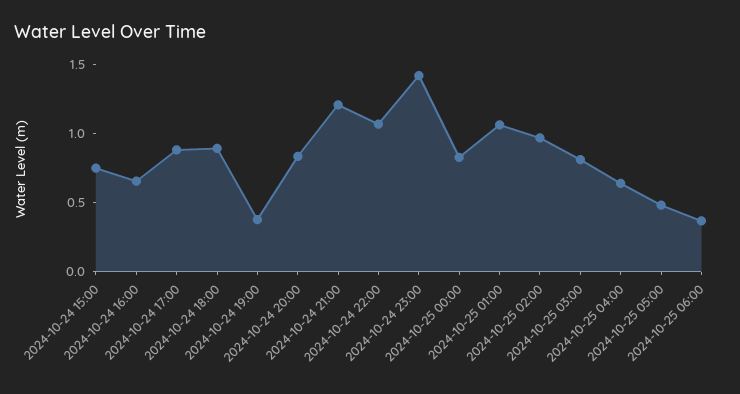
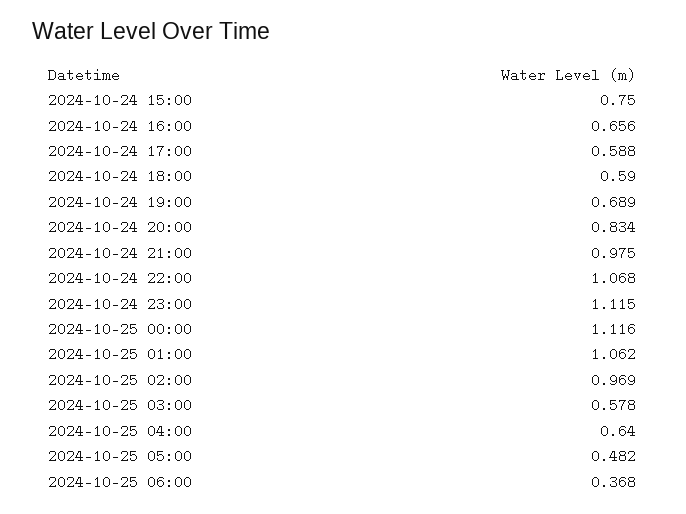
  {
    "2024-10-24 15:00": 0.75,
    "2024-10-24 16:00": 0.656,
-   "2024-10-24 17:00": 0.9,
+   "2024-10-24 17:00": 0.588,
-   "2024-10-24 18:00": 0.9,
+   "2024-10-24 18:00": 0.59,
-   "2024-10-24 19:00": 0.4,
+   "2024-10-24 19:00": 0.689,
    "2024-10-24 20:00": 0.834,
-   "2024-10-24 21:00": 1.2,
+   "2024-10-24 21:00": 0.975,
    "2024-10-24 22:00": 1.068,
-   "2024-10-24 23:00": 1.4,
+   "2024-10-24 23:00": 1.115,
-   "2024-10-25 00:00": 0.8,
+   "2024-10-25 00:00": 1.116,
    "2024-10-25 01:00": 1.062,
    "2024-10-25 02:00": 0.969,
-   "2024-10-25 03:00": 0.8,
+   "2024-10-25 03:00": 0.578,
    "2024-10-25 04:00": 0.64,
    "2024-10-25 05:00": 0.482,
    "2024-10-25 06:00": 0.368
  }

